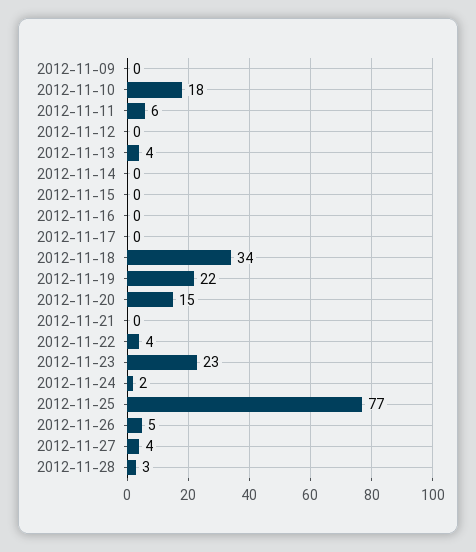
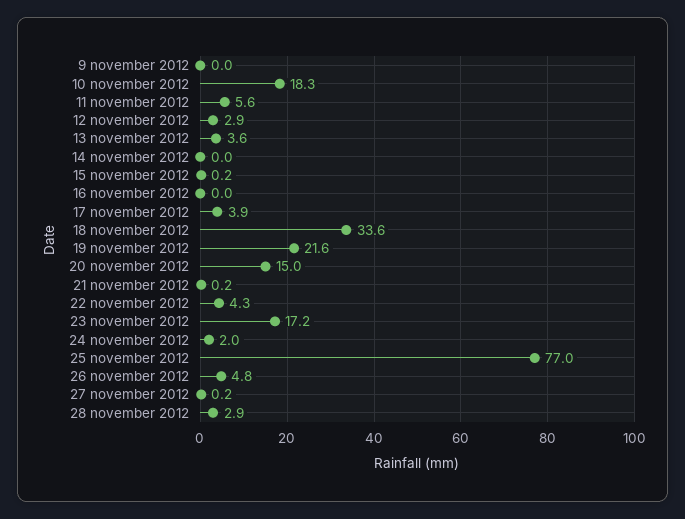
  {
    "2012-11-09": 0,
    "2012-11-10": 18.3,
    "2012-11-11": 5.6,
-   "2012-11-12": 0,
+   "2012-11-12": 2.9,
    "2012-11-13": 3.6,
    "2012-11-14": 0,
    "2012-11-15": 0.2,
    "2012-11-16": 0,
-   "2012-11-17": 0,
+   "2012-11-17": 3.9,
    "2012-11-18": 33.6,
    "2012-11-19": 21.6,
    "2012-11-20": 15,
    "2012-11-21": 0.2,
    "2012-11-22": 4.3,
-   "2012-11-23": 23,
+   "2012-11-23": 17.2,
    "2012-11-24": 2,
    "2012-11-25": 77,
    "2012-11-26": 4.8,
-   "2012-11-27": 4,
+   "2012-11-27": 0.2,
    "2012-11-28": 2.9
  }

